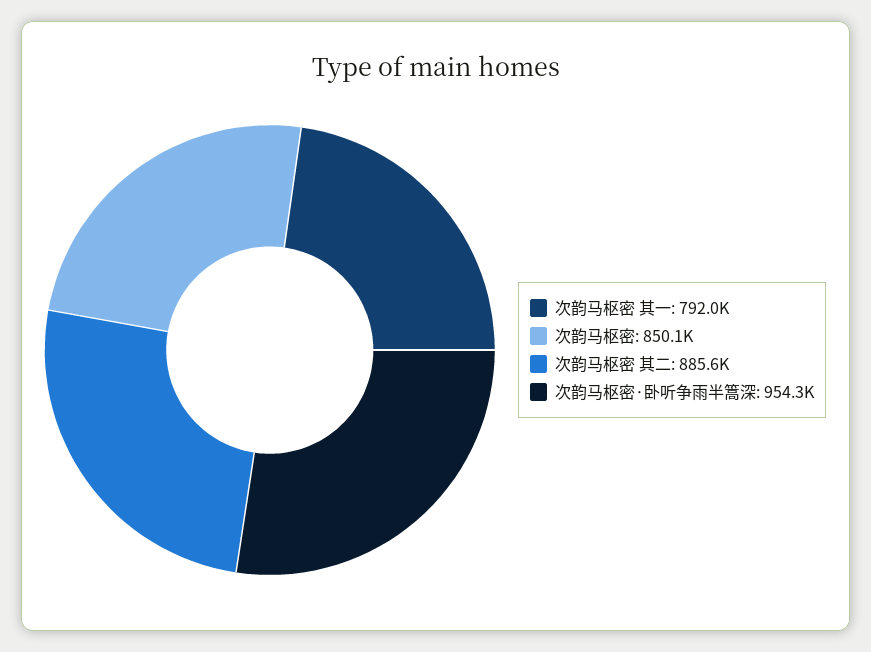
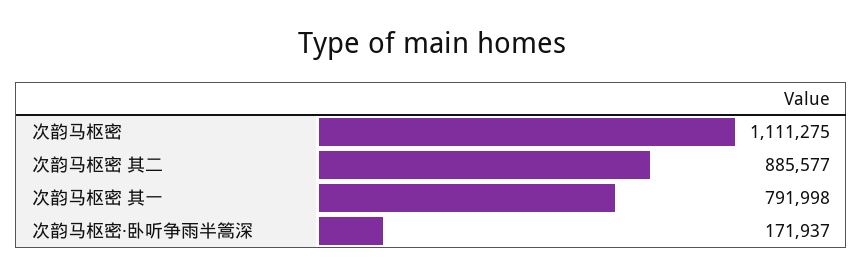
  {
    "次韵马枢密 其一": 791998,
-   "次韵马枢密": 850100,
+   "次韵马枢密": 1111275,
    "次韵马枢密 其二": 885577,
-   "次韵马枢密·卧听争雨半篙深": 954300
+   "次韵马枢密·卧听争雨半篙深": 171937
  }

